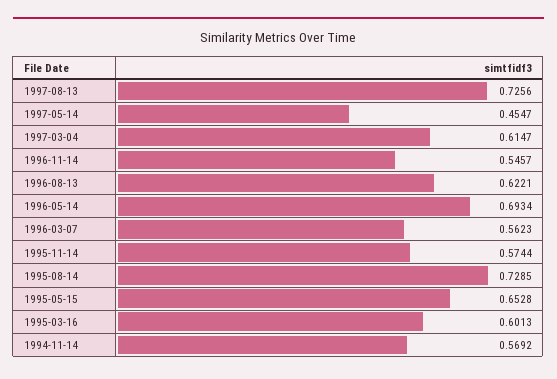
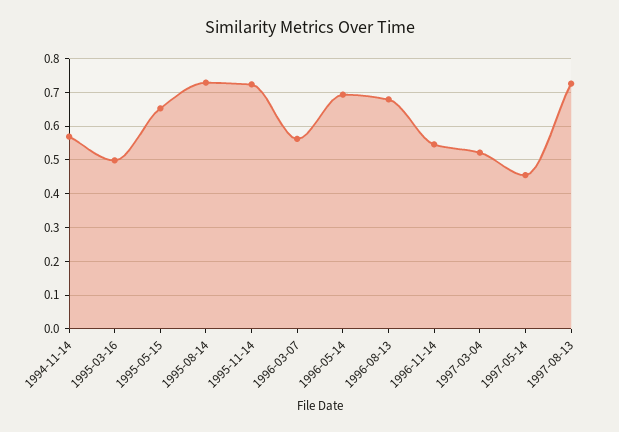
  {
    "1997-08-13": 0.7256,
    "1997-05-14": 0.4547,
-   "1997-03-04": 0.6147,
+   "1997-03-04": 0.52,
    "1996-11-14": 0.5457,
-   "1996-08-13": 0.6221,
+   "1996-08-13": 0.68,
    "1996-05-14": 0.6934,
    "1996-03-07": 0.5623,
-   "1995-11-14": 0.5744,
+   "1995-11-14": 0.72,
    "1995-08-14": 0.7285,
    "1995-05-15": 0.6528,
-   "1995-03-16": 0.6013,
+   "1995-03-16": 0.5,
    "1994-11-14": 0.5692
  }

